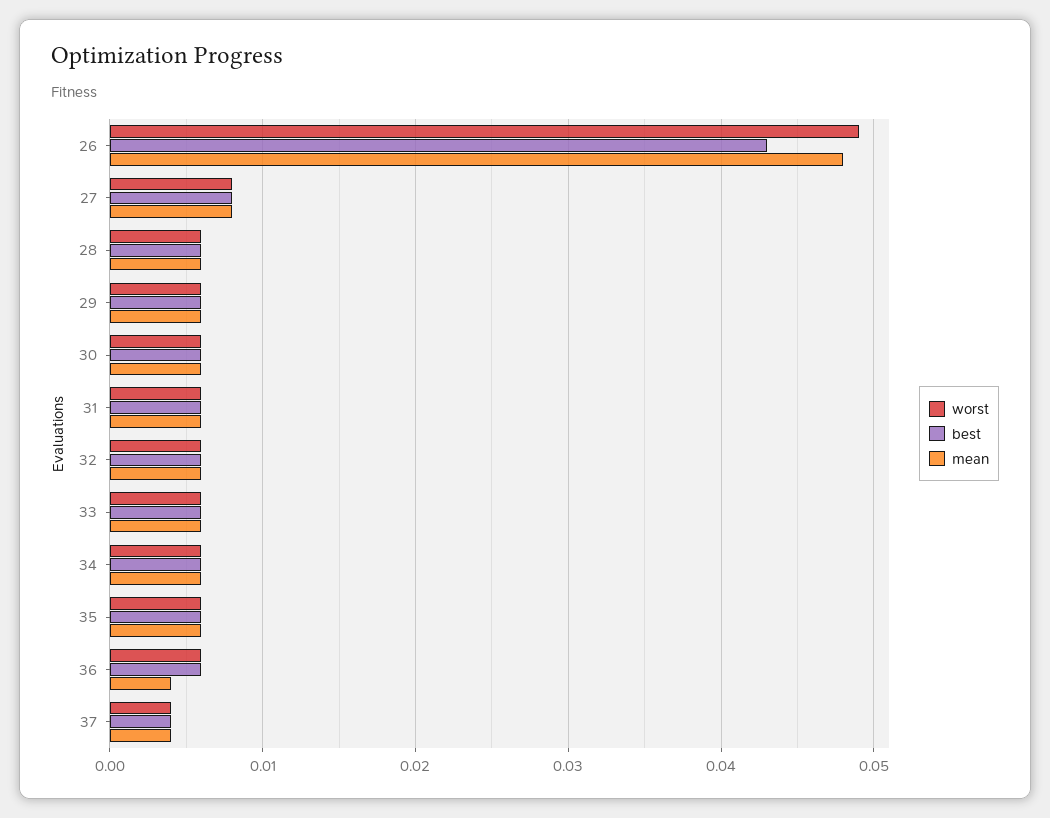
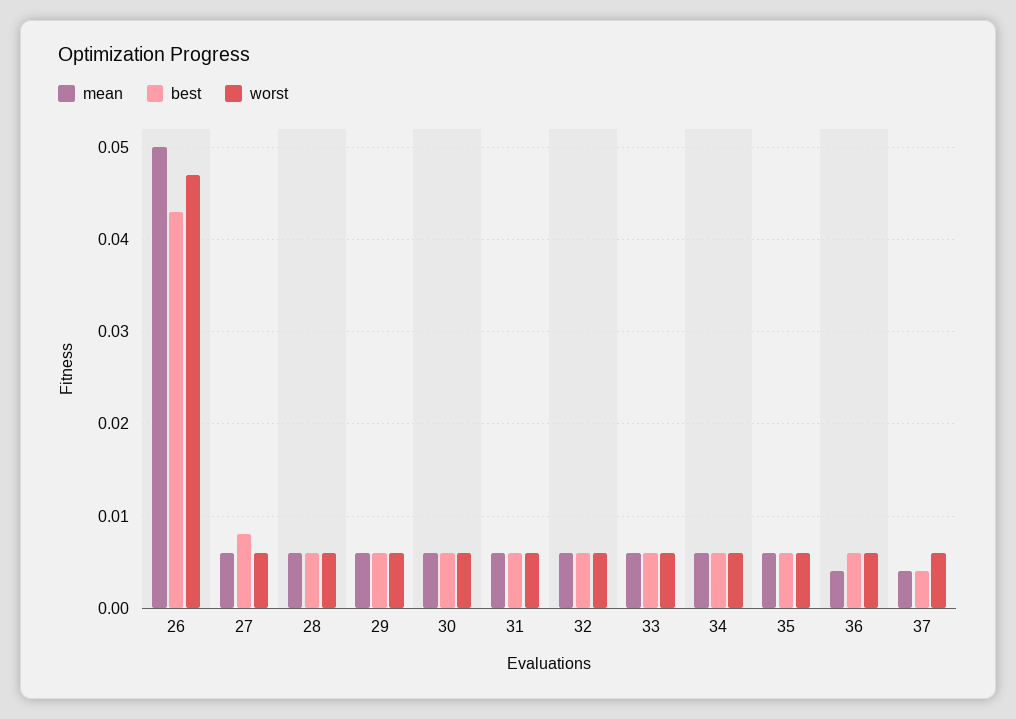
  {
    "worst": {
-     "26": 0.049,
+     "26": 0.047,
-     "27": 0.008,
+     "27": 0.006,
      "28": 0.006,
      "29": 0.006,
      "30": 0.006,
      "31": 0.006,
      "32": 0.006,
      "33": 0.006,
      "34": 0.006,
      "35": 0.006,
      "36": 0.006,
-     "37": 0.004
+     "37": 0.006
    },
    "best": {
      "26": 0.043,
      "27": 0.008,
      "28": 0.006,
      "29": 0.006,
      "30": 0.006,
      "31": 0.006,
      "32": 0.006,
      "33": 0.006,
      "34": 0.006,
      "35": 0.006,
      "36": 0.006,
      "37": 0.004
    },
    "mean": {
-     "26": 0.048,
+     "26": 0.05,
-     "27": 0.008,
+     "27": 0.006,
      "28": 0.006,
      "29": 0.006,
      "30": 0.006,
      "31": 0.006,
      "32": 0.006,
      "33": 0.006,
      "34": 0.006,
      "35": 0.006,
      "36": 0.004,
      "37": 0.004
    }
  }

